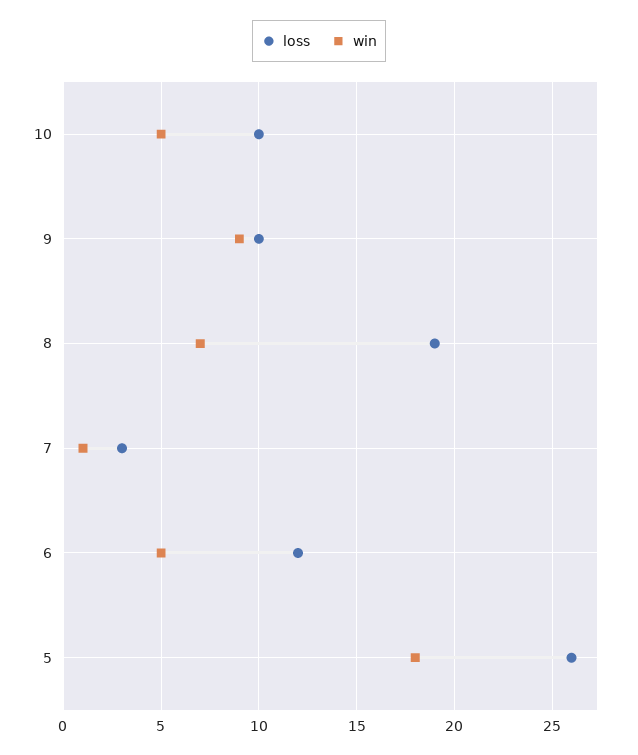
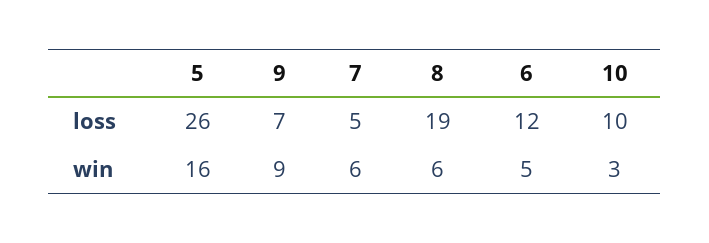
  {
    "loss": {
      "10": 10,
-     "9": 10,
+     "9": 7,
      "8": 19,
-     "7": 3,
+     "7": 5,
      "6": 12,
      "5": 26
    },
    "win": {
-     "10": 5,
+     "10": 3,
      "9": 9,
-     "8": 7,
+     "8": 6,
-     "7": 1,
+     "7": 6,
      "6": 5,
-     "5": 18
+     "5": 16
    }
  }

